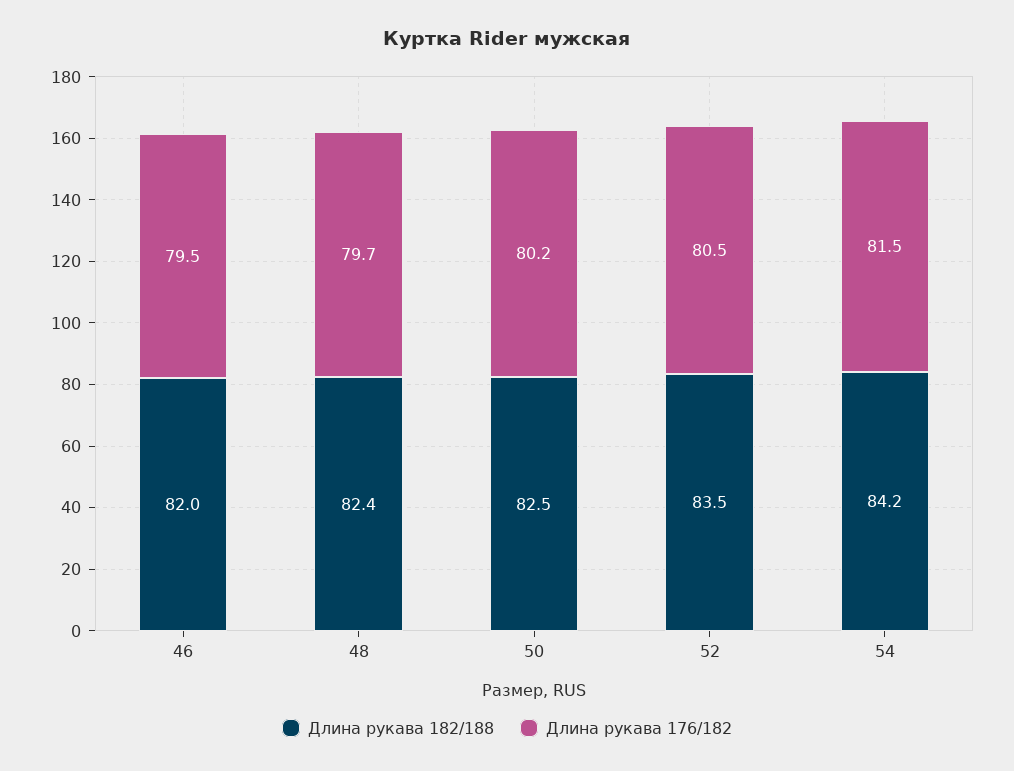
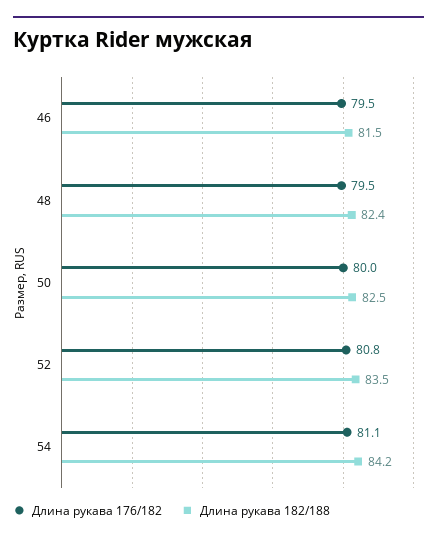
  {
    "Длина рукава 182/188": {
-     "46": 82,
+     "46": 81.5,
      "48": 82.4,
      "50": 82.5,
      "52": 83.5,
      "54": 84.2
    },
    "Длина рукава 176/182": {
      "46": 79.5,
-     "48": 79.7,
+     "48": 79.5,
-     "50": 80.2,
+     "50": 80,
-     "52": 80.5,
+     "52": 80.8,
-     "54": 81.5
+     "54": 81.1
    }
  }

